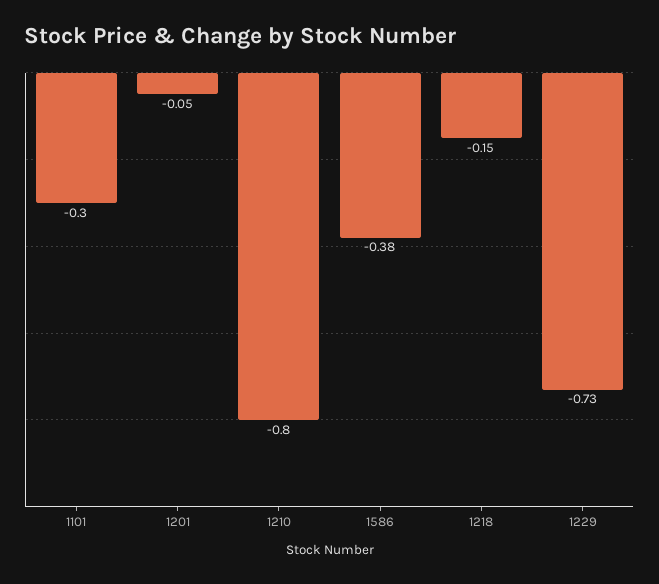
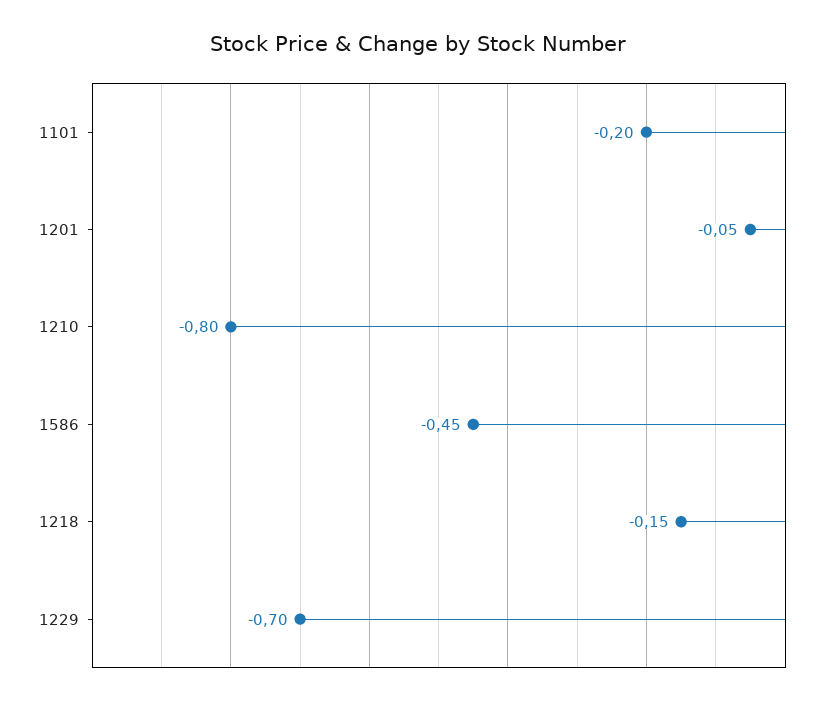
  {
-   "1101": -0.3,
+   "1101": -0.2,
    "1201": -0.05,
    "1210": -0.8,
-   "1586": -0.38,
+   "1586": -0.45,
    "1218": -0.15,
-   "1229": -0.73
+   "1229": -0.7
  }

